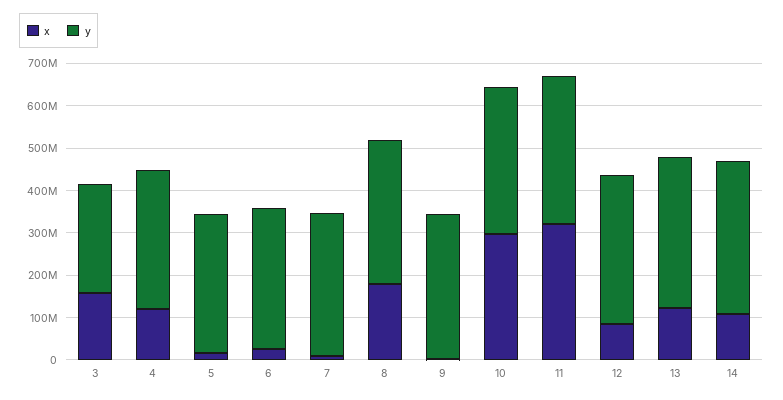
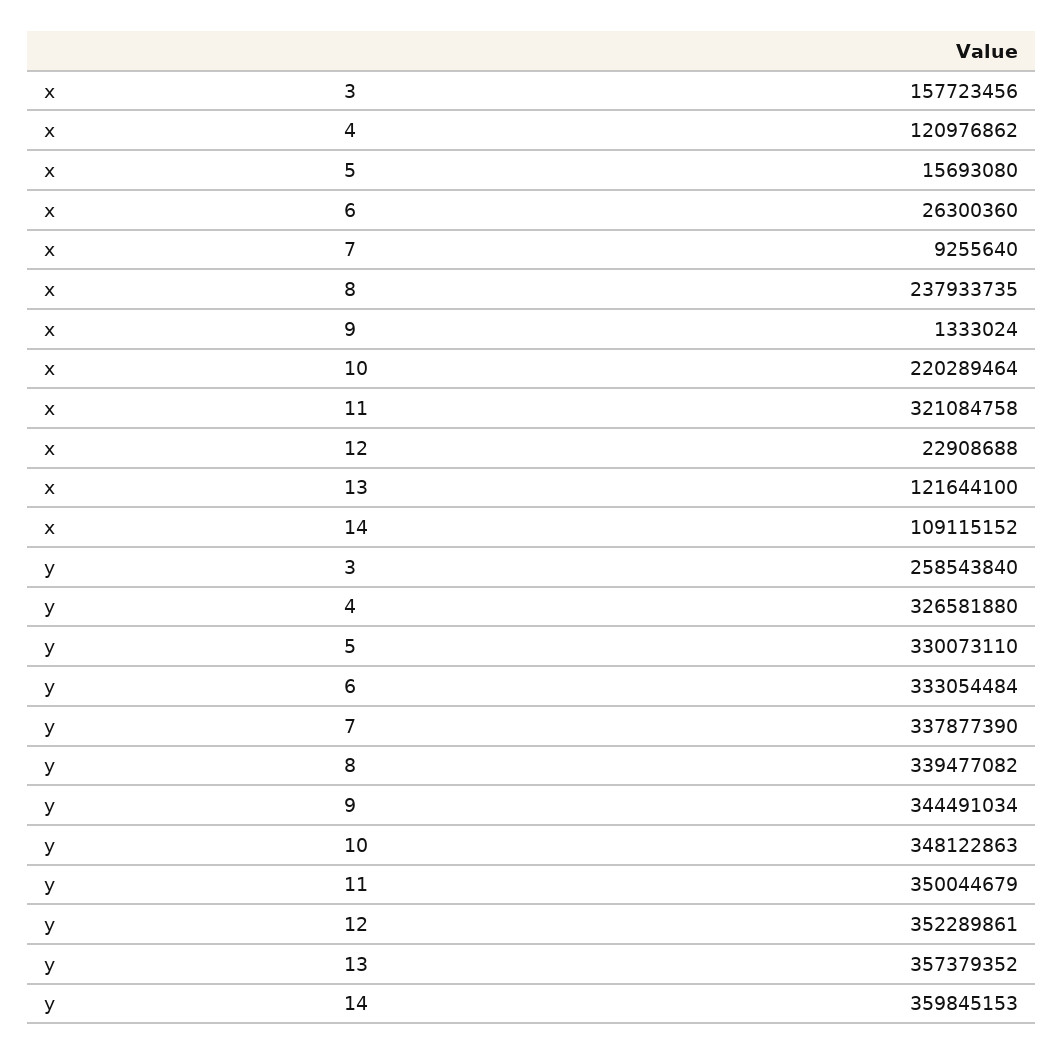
  {
    "x": {
      "3": 157723456,
      "4": 120976862,
      "5": 15693080,
      "6": 26300360,
      "7": 9255640,
-     "8": 180000000,
+     "8": 237933735,
      "9": 1333024,
-     "10": 300000000,
+     "10": 220289464,
      "11": 321084758,
-     "12": 80000000,
+     "12": 22908688,
      "13": 121644100,
      "14": 109115152
    },
    "y": {
      "3": 258543840,
      "4": 326581880,
      "5": 330073110,
      "6": 333054484,
      "7": 337877390,
      "8": 339477082,
      "9": 344491034,
      "10": 348122863,
      "11": 350044679,
      "12": 352289861,
      "13": 357379352,
      "14": 359845153
    }
  }

